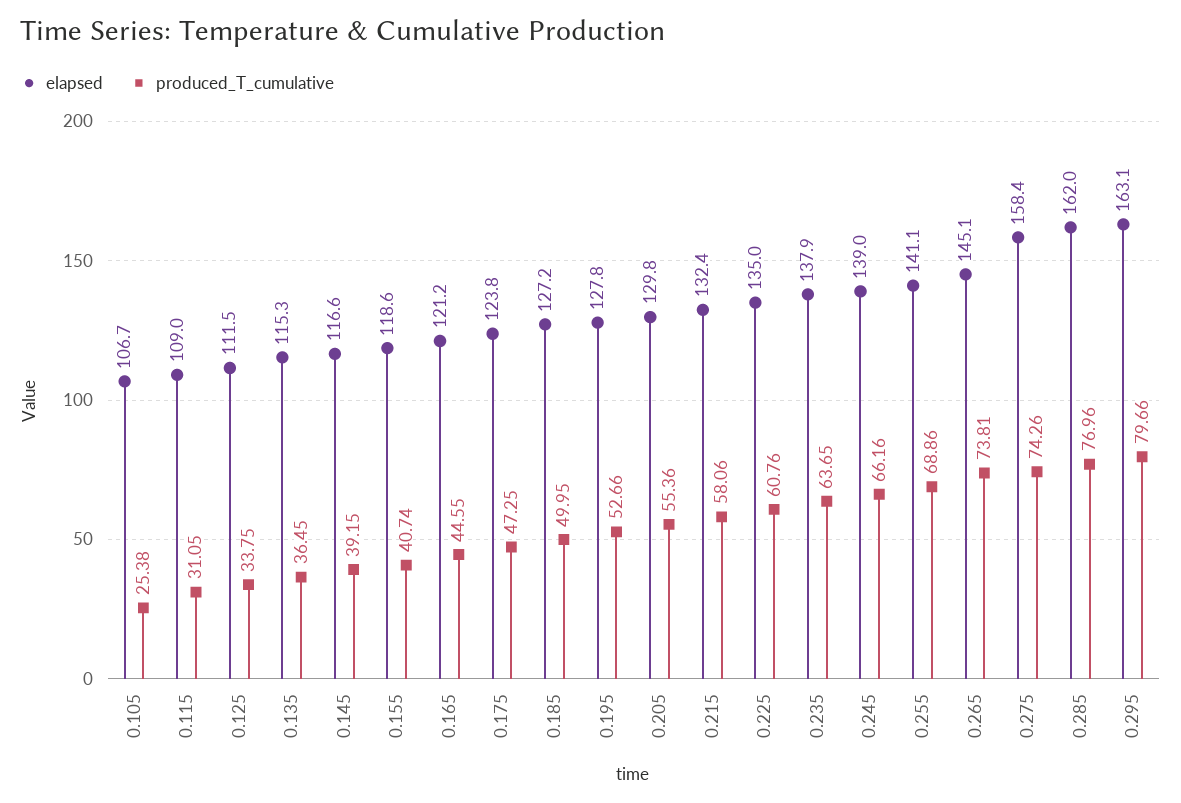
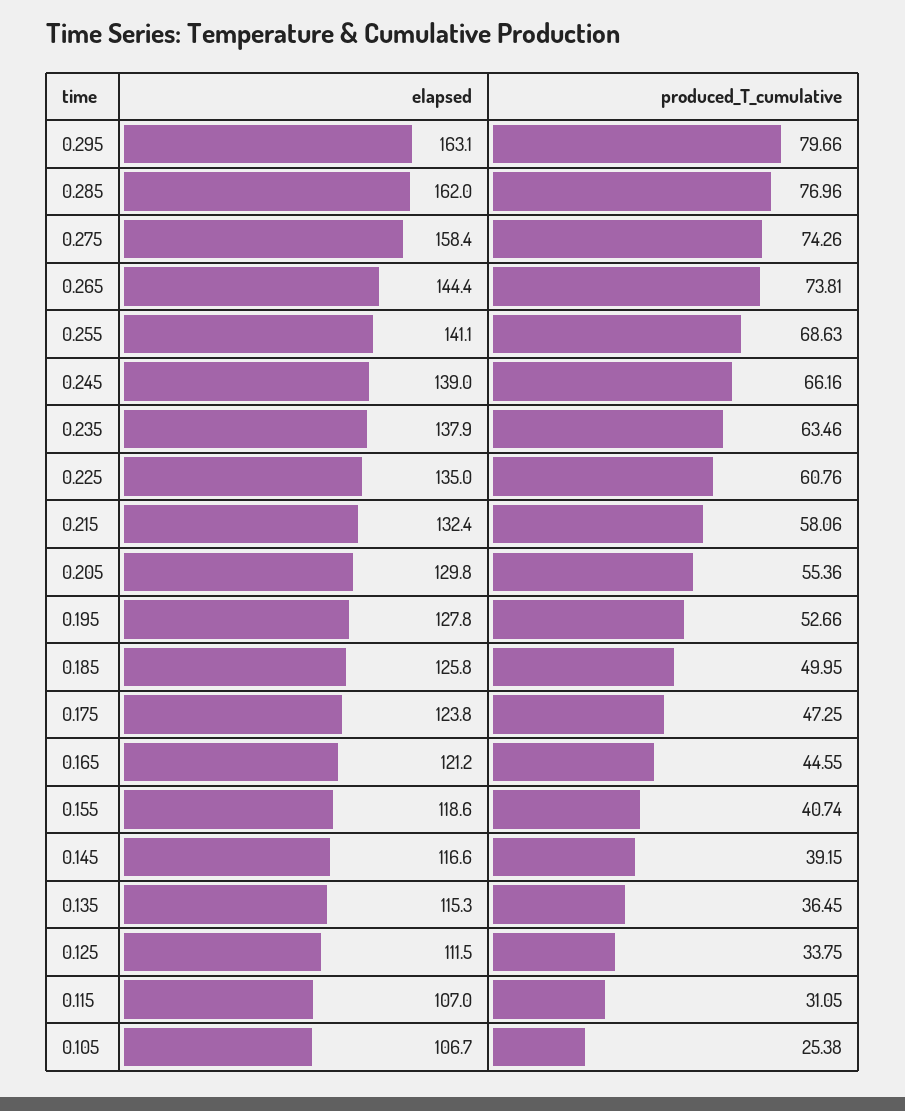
  {
    "elapsed": {
      "0.105": 106.7,
-     "0.115": 109,
+     "0.115": 107,
      "0.125": 111.5,
      "0.135": 115.3,
      "0.145": 116.6,
      "0.155": 118.6,
      "0.165": 121.2,
      "0.175": 123.8,
-     "0.185": 127.2,
+     "0.185": 125.8,
      "0.195": 127.8,
      "0.205": 129.8,
      "0.215": 132.4,
      "0.225": 135,
      "0.235": 137.9,
      "0.245": 139,
      "0.255": 141.1,
-     "0.265": 145.1,
+     "0.265": 144.4,
      "0.275": 158.4,
      "0.285": 162,
      "0.295": 163.1
    },
    "produced_T_cumulative": {
      "0.105": 25.38,
      "0.115": 31.05,
      "0.125": 33.75,
      "0.135": 36.45,
      "0.145": 39.15,
      "0.155": 40.74,
      "0.165": 44.55,
      "0.175": 47.25,
      "0.185": 49.95,
      "0.195": 52.66,
      "0.205": 55.36,
      "0.215": 58.06,
      "0.225": 60.76,
-     "0.235": 63.65,
+     "0.235": 63.46,
      "0.245": 66.16,
-     "0.255": 68.86,
+     "0.255": 68.63,
      "0.265": 73.81,
      "0.275": 74.26,
      "0.285": 76.96,
      "0.295": 79.66
    }
  }

